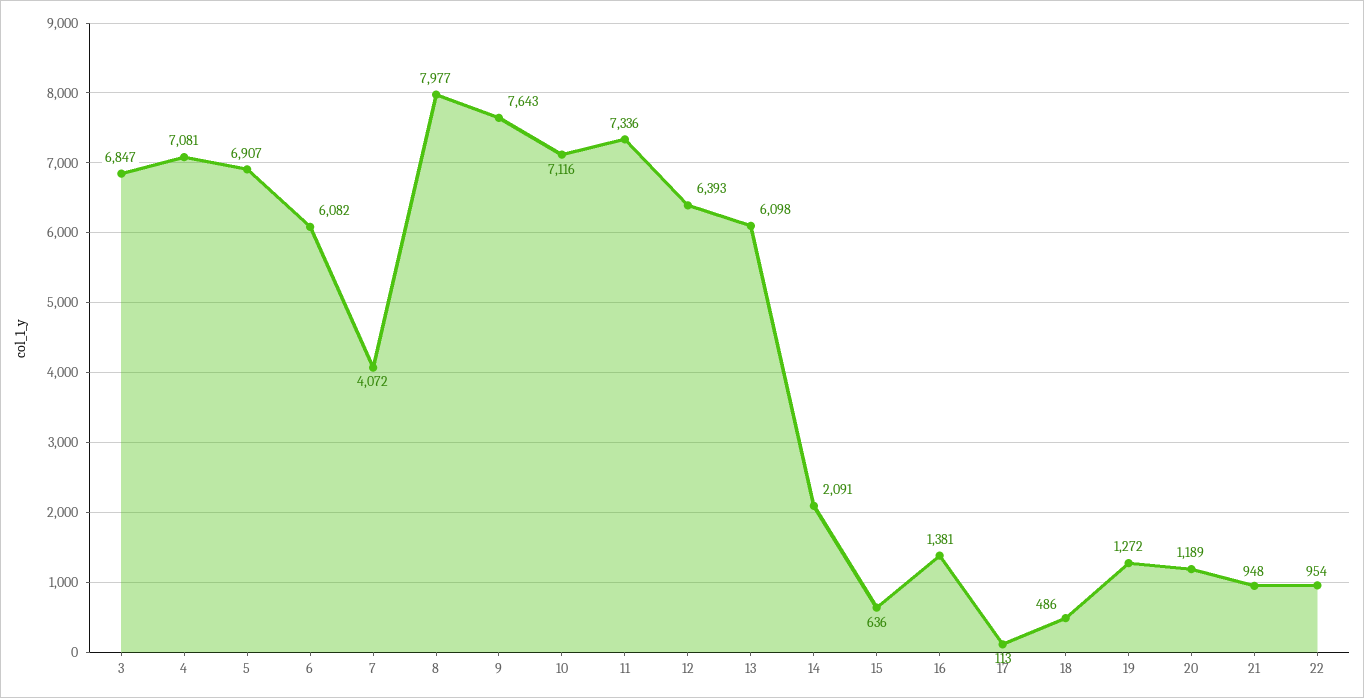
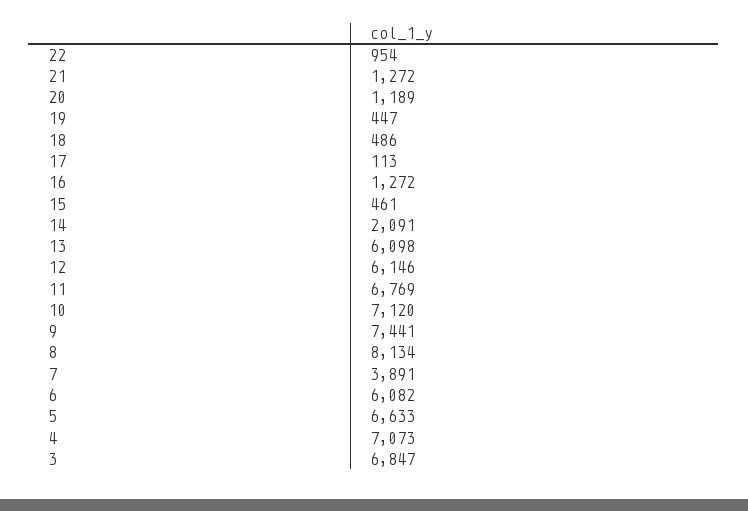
  {
    "3": 6847,
-   "4": 7081,
+   "4": 7073,
-   "5": 6907,
+   "5": 6633,
    "6": 6082,
-   "7": 4072,
+   "7": 3891,
-   "8": 7977,
+   "8": 8134,
-   "9": 7643,
+   "9": 7441,
-   "10": 7116,
+   "10": 7120,
-   "11": 7336,
+   "11": 6769,
-   "12": 6393,
+   "12": 6146,
    "13": 6098,
    "14": 2091,
-   "15": 636,
+   "15": 461,
-   "16": 1381,
+   "16": 1272,
    "17": 113,
    "18": 486,
-   "19": 1272,
+   "19": 447,
    "20": 1189,
-   "21": 948,
+   "21": 1272,
    "22": 954
  }

